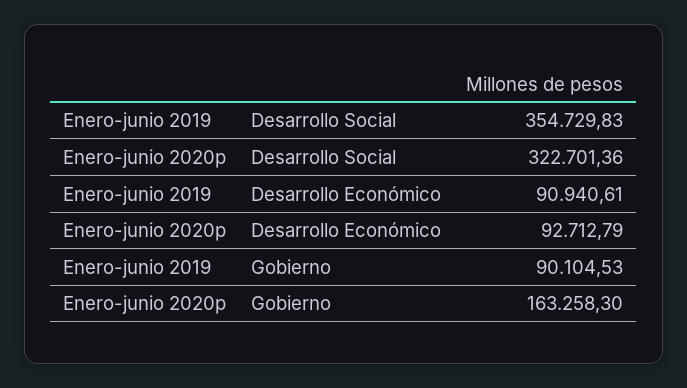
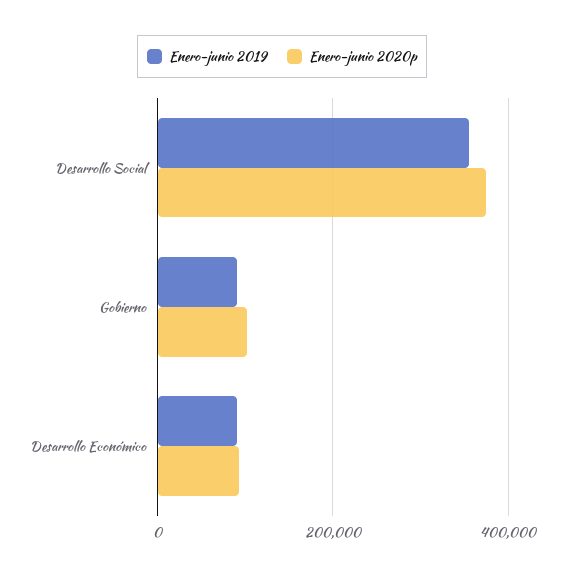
  {
    "Enero-junio 2019": {
      "Desarrollo Social": 354729.83,
      "Desarrollo Económico": 90940.61,
      "Gobierno": 90104.53
    },
    "Enero-junio 2020p": {
-     "Desarrollo Social": 322701.36,
+     "Desarrollo Social": 380000,
      "Desarrollo Económico": 92712.79,
-     "Gobierno": 163258.3
+     "Gobierno": 100000
    }
  }

